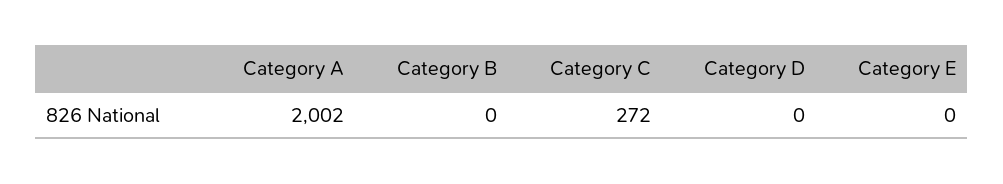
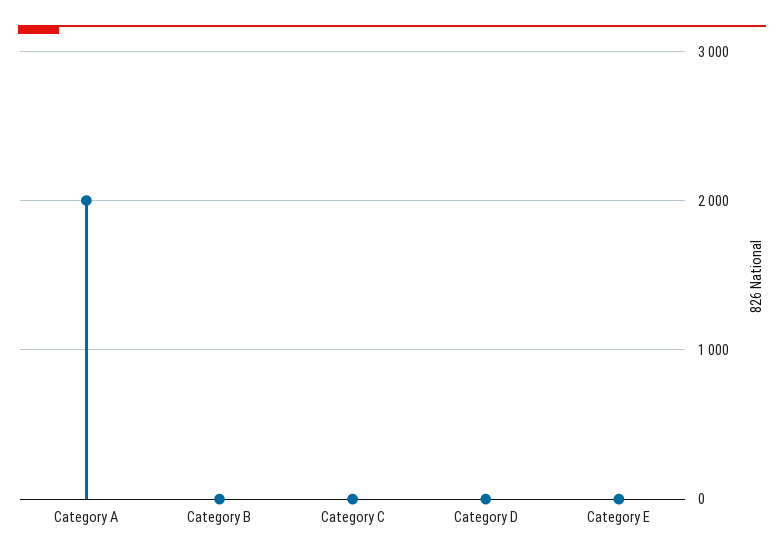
  {
    "Category A": 2002,
    "Category B": 0,
-   "Category C": 272,
+   "Category C": 0,
    "Category D": 0,
    "Category E": 0
  }

